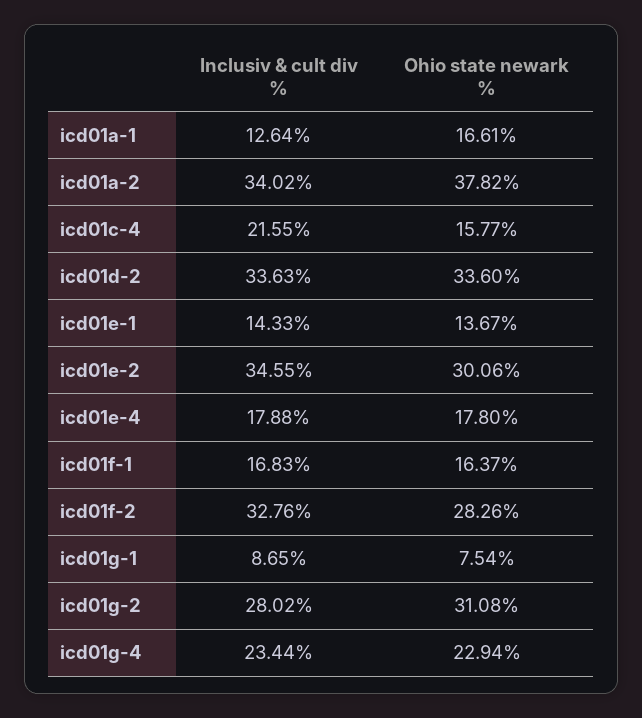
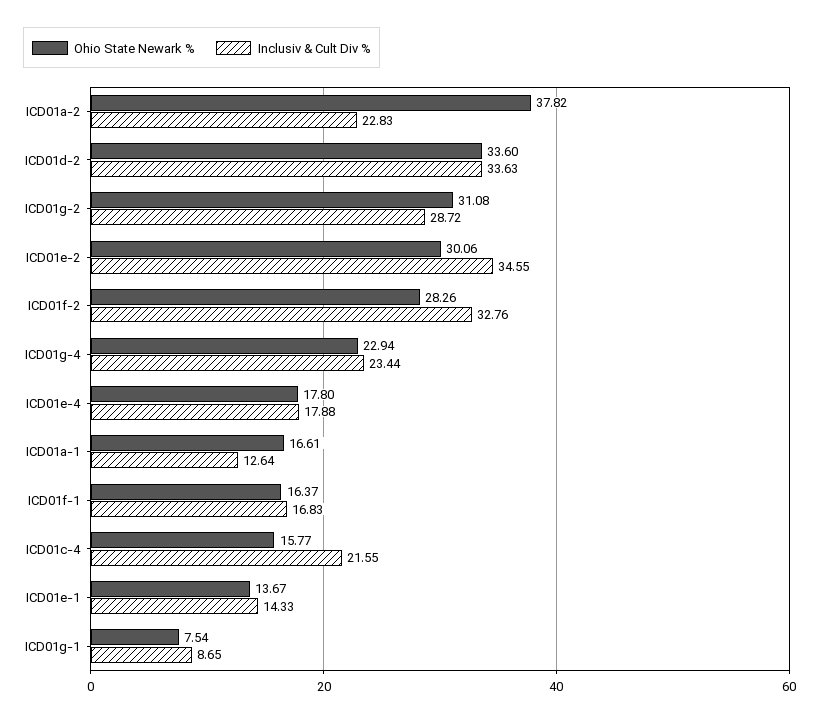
  {
    "Inclusiv & cult div %": {
      "icd01a-1": 12.64,
-     "icd01a-2": 34.02,
+     "icd01a-2": 22.83,
      "icd01c-4": 21.55,
      "icd01d-2": 33.63,
      "icd01e-1": 14.33,
      "icd01e-2": 34.55,
      "icd01e-4": 17.88,
      "icd01f-1": 16.83,
      "icd01f-2": 32.76,
      "icd01g-1": 8.65,
-     "icd01g-2": 28.02,
+     "icd01g-2": 28.72,
      "icd01g-4": 23.44
    },
    "Ohio state newark %": {
      "icd01a-1": 16.61,
      "icd01a-2": 37.82,
      "icd01c-4": 15.77,
      "icd01d-2": 33.6,
      "icd01e-1": 13.67,
      "icd01e-2": 30.06,
      "icd01e-4": 17.8,
      "icd01f-1": 16.37,
      "icd01f-2": 28.26,
      "icd01g-1": 7.54,
      "icd01g-2": 31.08,
      "icd01g-4": 22.94
    }
  }

